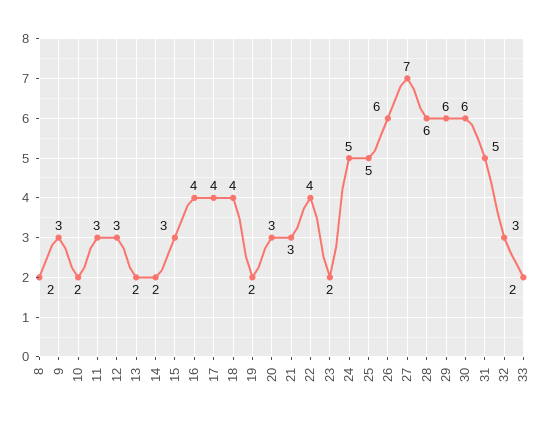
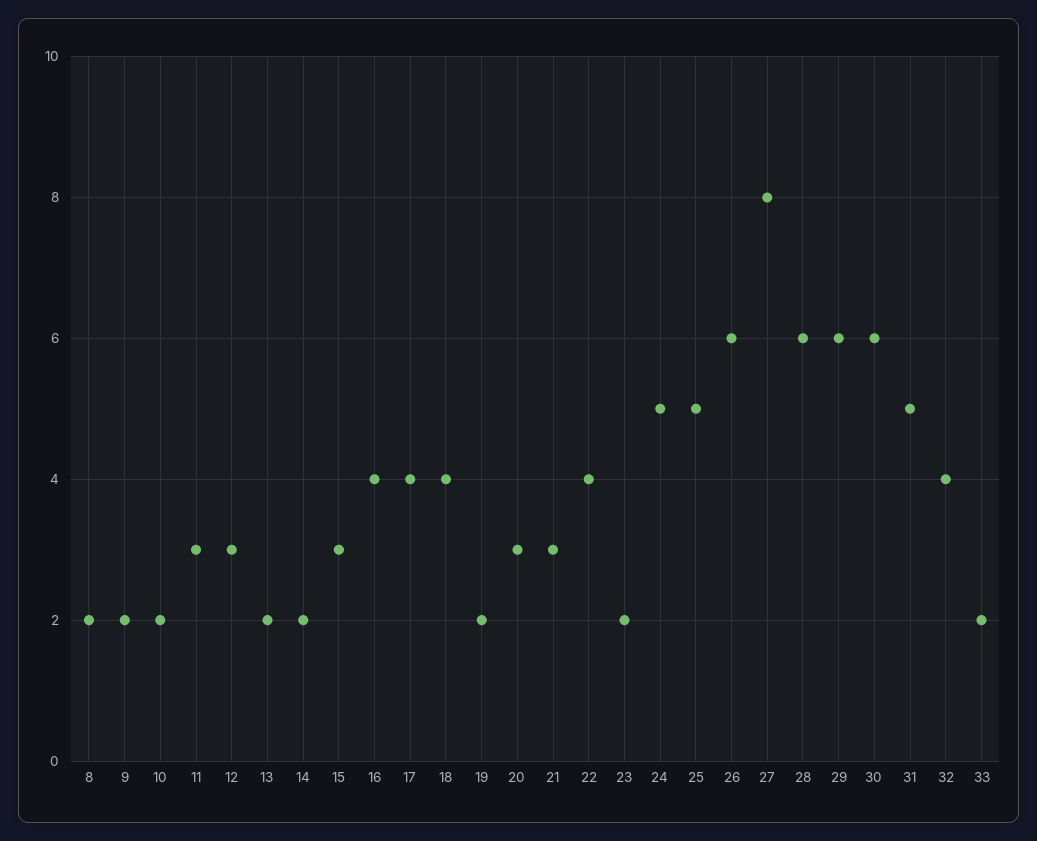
  {
    "8": 2,
-   "9": 3,
+   "9": 2,
    "10": 2,
    "11": 3,
    "12": 3,
    "13": 2,
    "14": 2,
    "15": 3,
    "16": 4,
    "17": 4,
    "18": 4,
    "19": 2,
    "20": 3,
    "21": 3,
    "22": 4,
    "23": 2,
    "24": 5,
    "25": 5,
    "26": 6,
-   "27": 7,
+   "27": 8,
    "28": 6,
    "29": 6,
    "30": 6,
    "31": 5,
-   "32": 3,
+   "32": 4,
    "33": 2
  }

